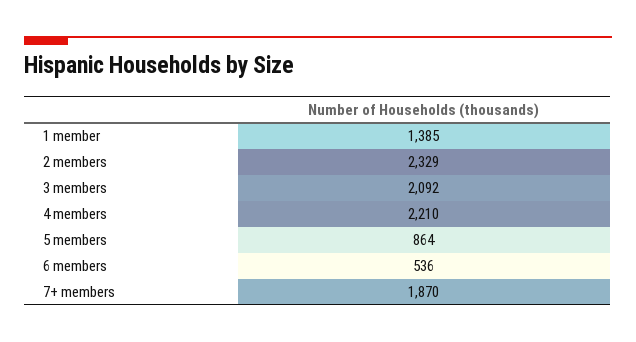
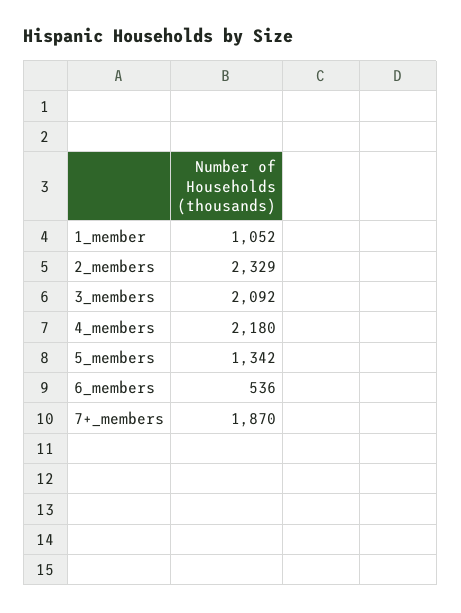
  {
-   "1 member": 1385,
+   "1 member": 1052,
    "2 members": 2329,
    "3 members": 2092,
-   "4 members": 2210,
+   "4 members": 2180,
-   "5 members": 864,
+   "5 members": 1342,
    "6 members": 536,
    "7+ members": 1870
  }

